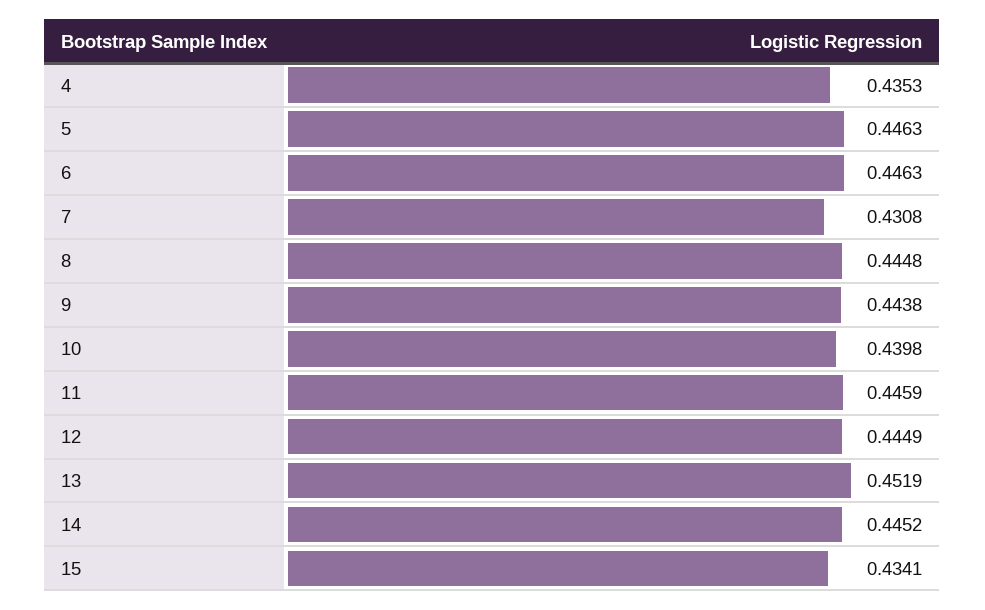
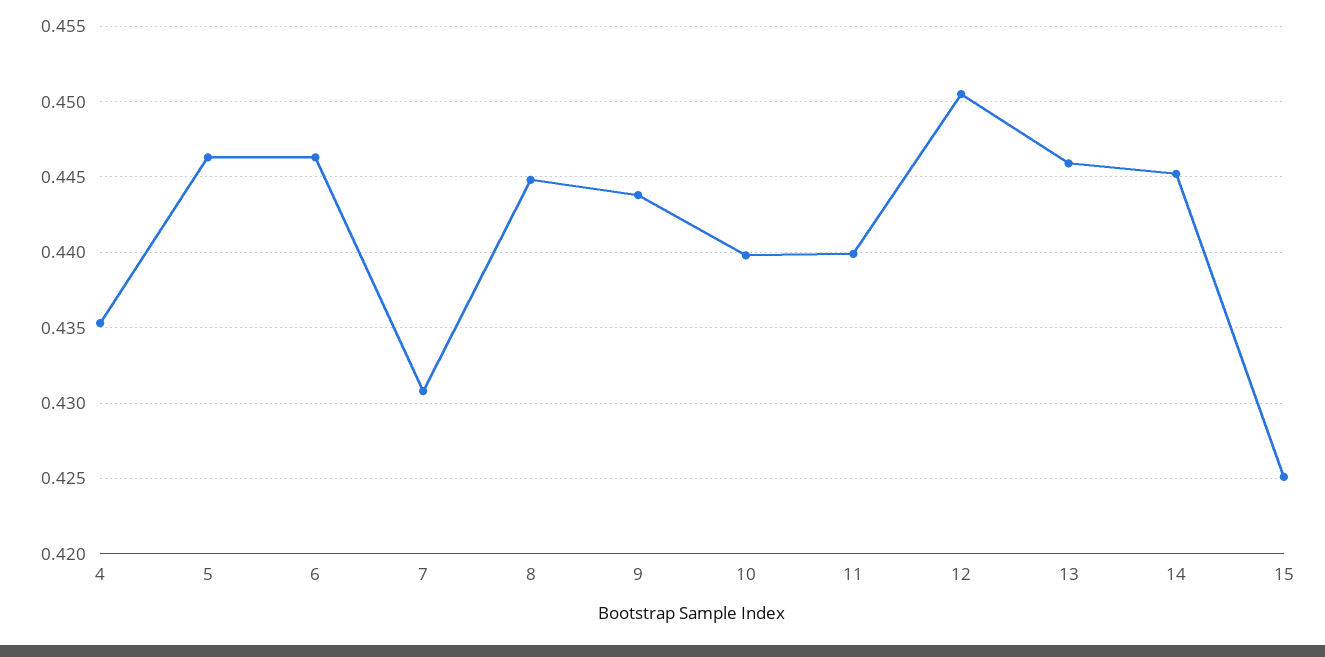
  {
    "4": 0.4353,
    "5": 0.4463,
    "6": 0.4463,
    "7": 0.4308,
    "8": 0.4448,
    "9": 0.4438,
    "10": 0.4398,
-   "11": 0.4459,
+   "11": 0.44,
-   "12": 0.4449,
+   "12": 0.4505,
-   "13": 0.4519,
+   "13": 0.446,
    "14": 0.4452,
-   "15": 0.4341
+   "15": 0.425
  }

